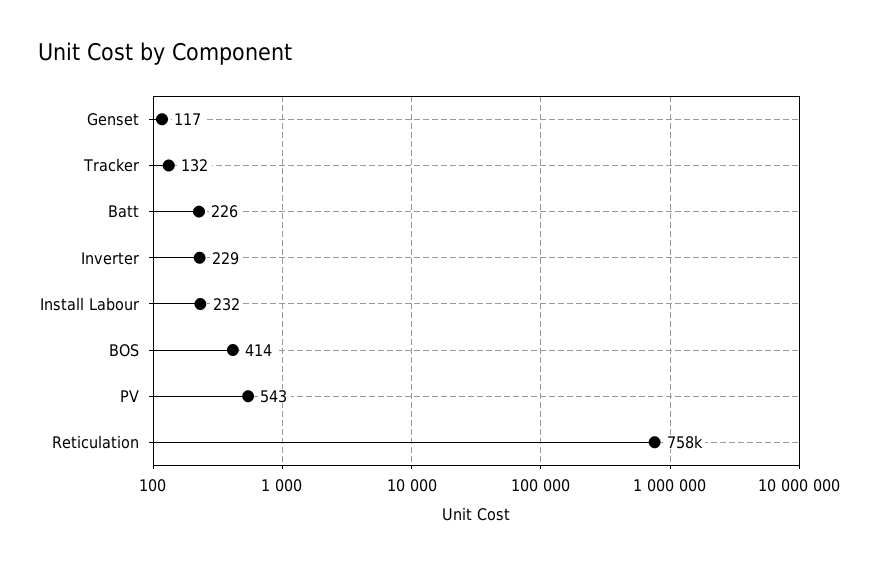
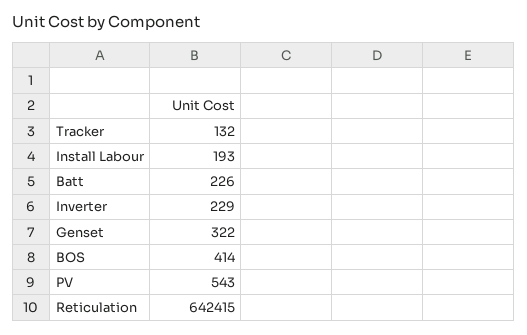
  {
-   "Genset": 117,
+   "Genset": 322,
    "Tracker": 132,
    "Batt": 226,
    "Inverter": 229,
-   "Install Labour": 232,
+   "Install Labour": 193,
    "BOS": 414,
    "PV": 543,
-   "Reticulation": 758000
+   "Reticulation": 642415
  }

